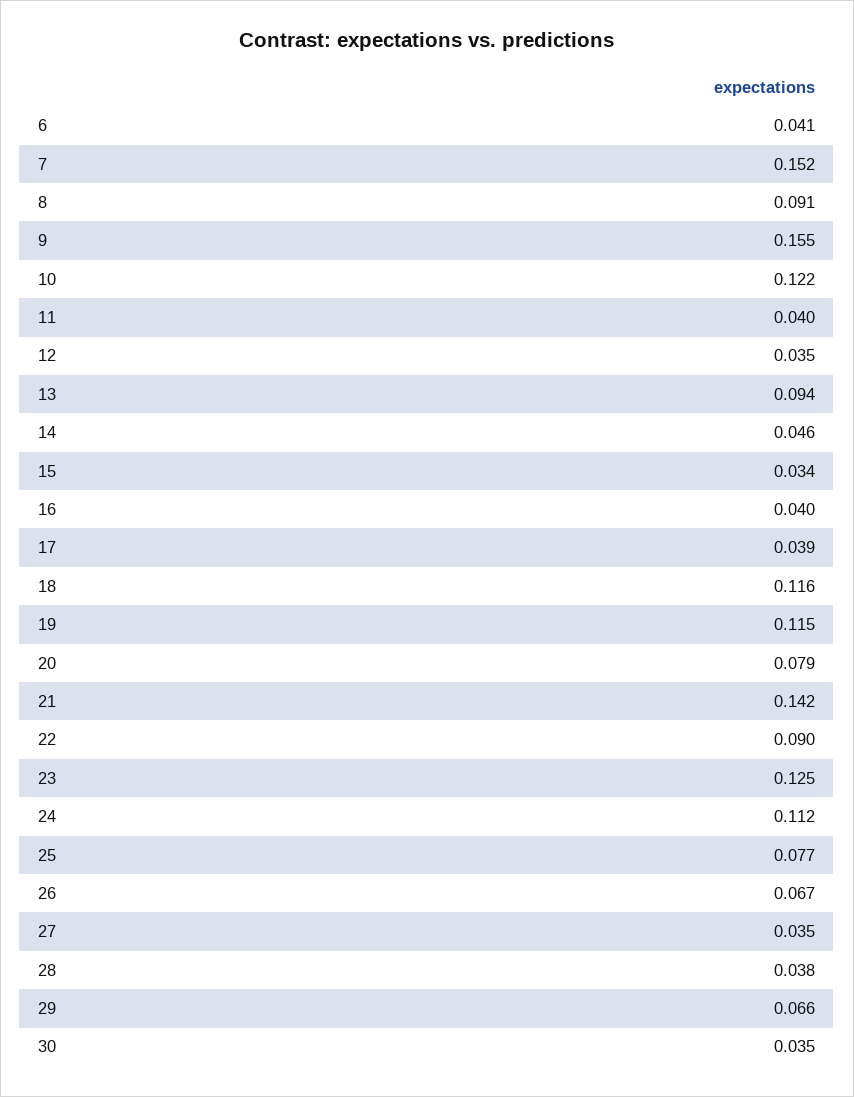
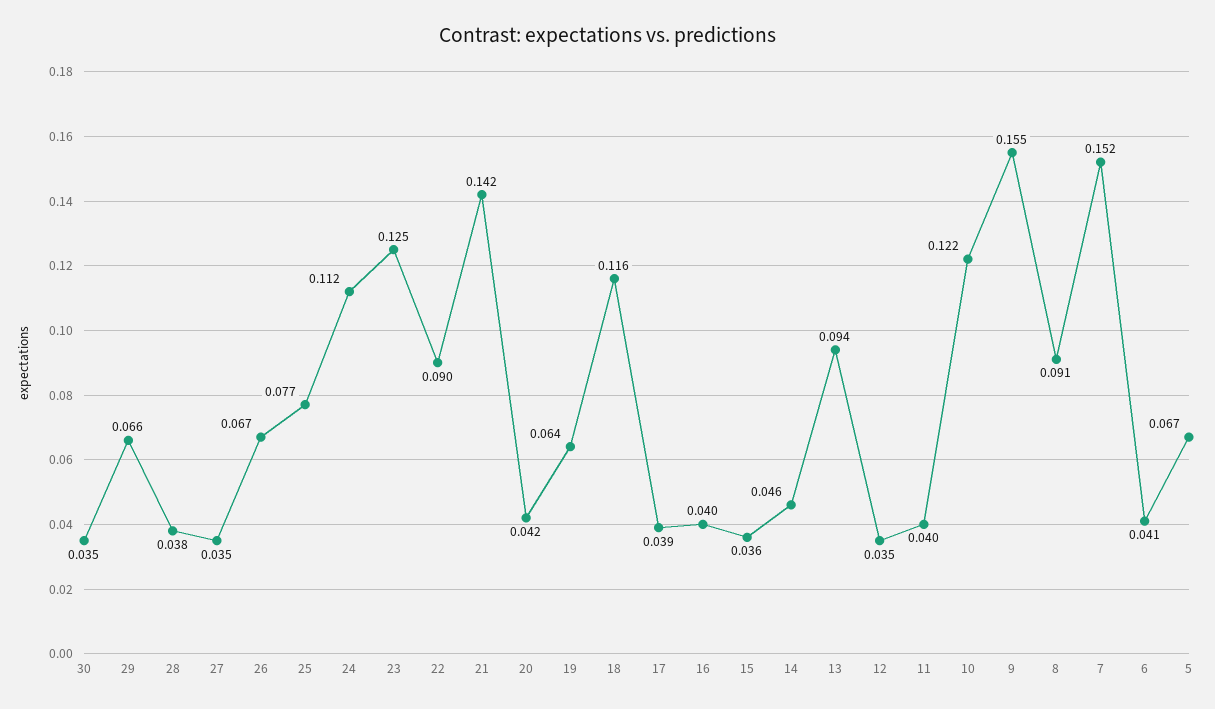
  {
    "6": 0.041,
    "7": 0.152,
    "8": 0.091,
    "9": 0.155,
    "10": 0.122,
    "11": 0.04,
    "12": 0.035,
    "13": 0.094,
    "14": 0.046,
-   "15": 0.034,
+   "15": 0.036,
    "16": 0.04,
    "17": 0.039,
    "18": 0.116,
-   "19": 0.115,
+   "19": 0.064,
-   "20": 0.079,
+   "20": 0.042,
    "21": 0.142,
    "22": 0.09,
    "23": 0.125,
    "24": 0.112,
    "25": 0.077,
    "26": 0.067,
    "27": 0.035,
    "28": 0.038,
    "29": 0.066,
-   "30": 0.035
+   "30": 0.035,
+   "5": 0.067
  }

